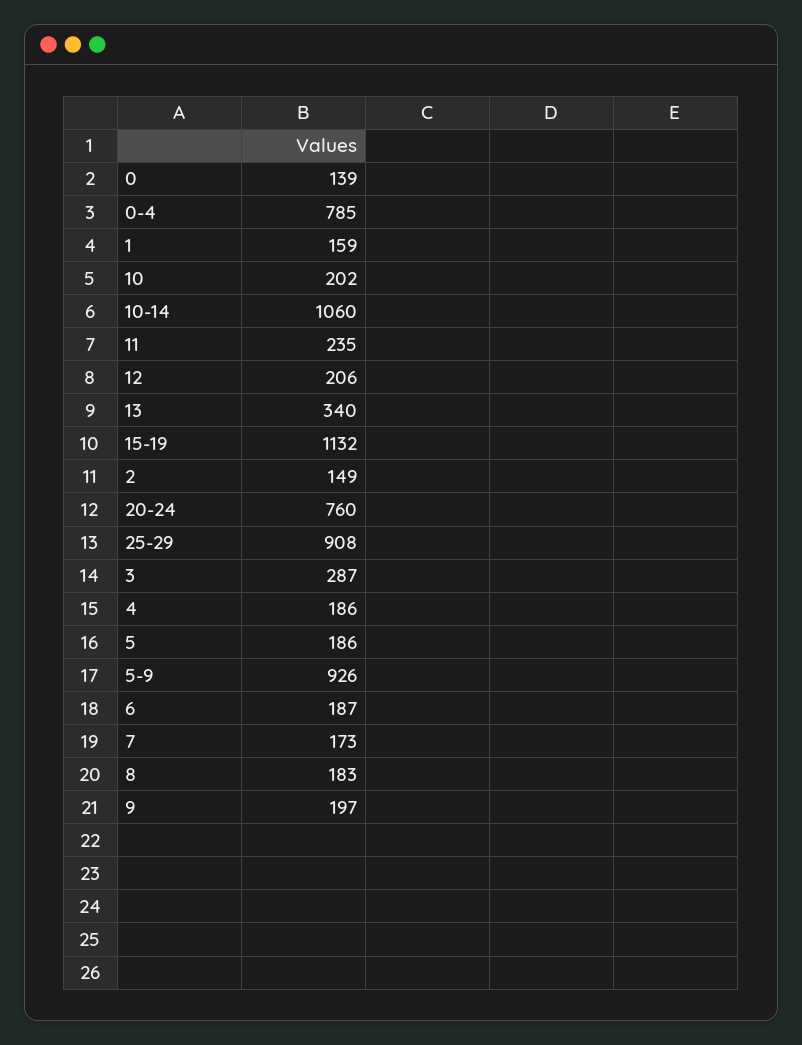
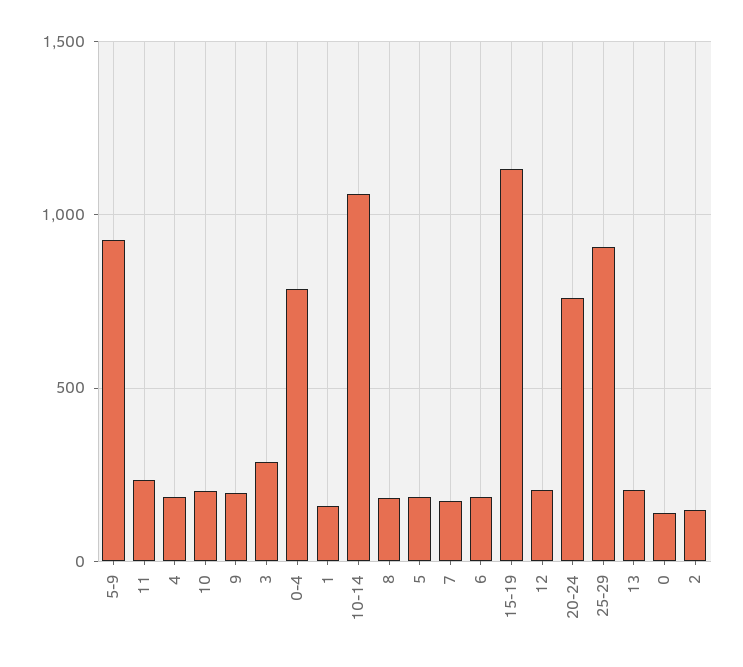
  {
    "0": 139,
    "0-4": 785,
    "1": 159,
    "10": 202,
    "10-14": 1060,
    "11": 235,
    "12": 206,
-   "13": 340,
+   "13": 200,
    "15-19": 1132,
    "2": 149,
    "20-24": 760,
    "25-29": 908,
    "3": 287,
    "4": 186,
    "5": 186,
    "5-9": 926,
    "6": 187,
    "7": 173,
    "8": 183,
    "9": 197
  }

